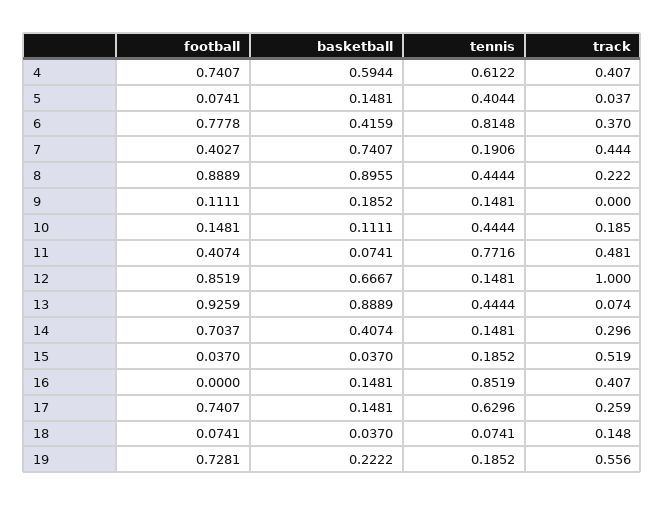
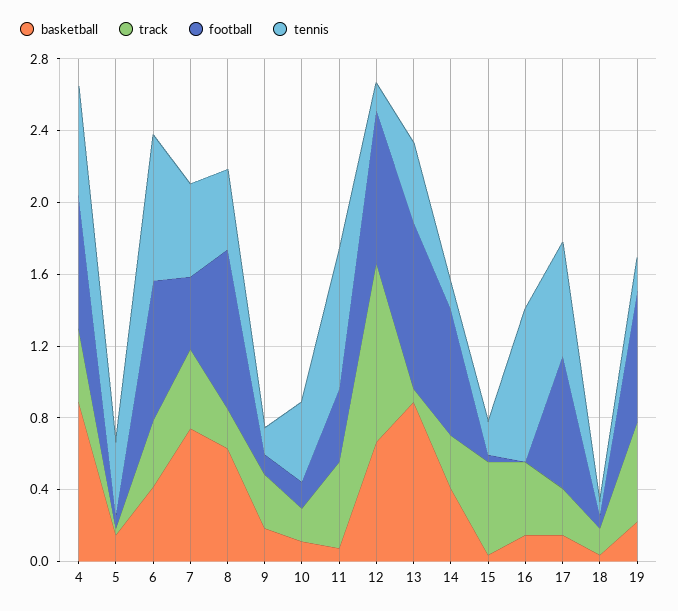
  {
    "football": {
      "4": 0.7407,
      "5": 0.0741,
      "6": 0.7778,
      "7": 0.4027,
      "8": 0.8889,
      "9": 0.1111,
      "10": 0.1481,
      "11": 0.4074,
      "12": 0.8519,
      "13": 0.9259,
      "14": 0.7037,
      "15": 0.037,
      "16": 0,
      "17": 0.7407,
      "18": 0.0741,
      "19": 0.7281
    },
    "basketball": {
-     "4": 0.5944,
+     "4": 0.9,
      "5": 0.1481,
      "6": 0.4159,
      "7": 0.7407,
-     "8": 0.8955,
+     "8": 0.6,
      "9": 0.1852,
      "10": 0.1111,
      "11": 0.0741,
      "12": 0.6667,
      "13": 0.8889,
      "14": 0.4074,
      "15": 0.037,
      "16": 0.1481,
      "17": 0.1481,
      "18": 0.037,
      "19": 0.2222
    },
    "tennis": {
      "4": 0.6122,
      "5": 0.4044,
      "6": 0.8148,
-     "7": 0.1906,
+     "7": 0.5,
      "8": 0.4444,
      "9": 0.1481,
      "10": 0.4444,
      "11": 0.7716,
      "12": 0.1481,
      "13": 0.4444,
      "14": 0.1481,
      "15": 0.1852,
      "16": 0.8519,
      "17": 0.6296,
      "18": 0.0741,
      "19": 0.1852
    },
    "track": {
      "4": 0.407,
      "5": 0.037,
      "6": 0.37,
      "7": 0.444,
      "8": 0.222,
-     "9": 0,
+     "9": 0.3,
      "10": 0.185,
      "11": 0.481,
      "12": 1,
      "13": 0.074,
      "14": 0.296,
      "15": 0.519,
      "16": 0.407,
      "17": 0.259,
      "18": 0.148,
      "19": 0.556
    }
  }

